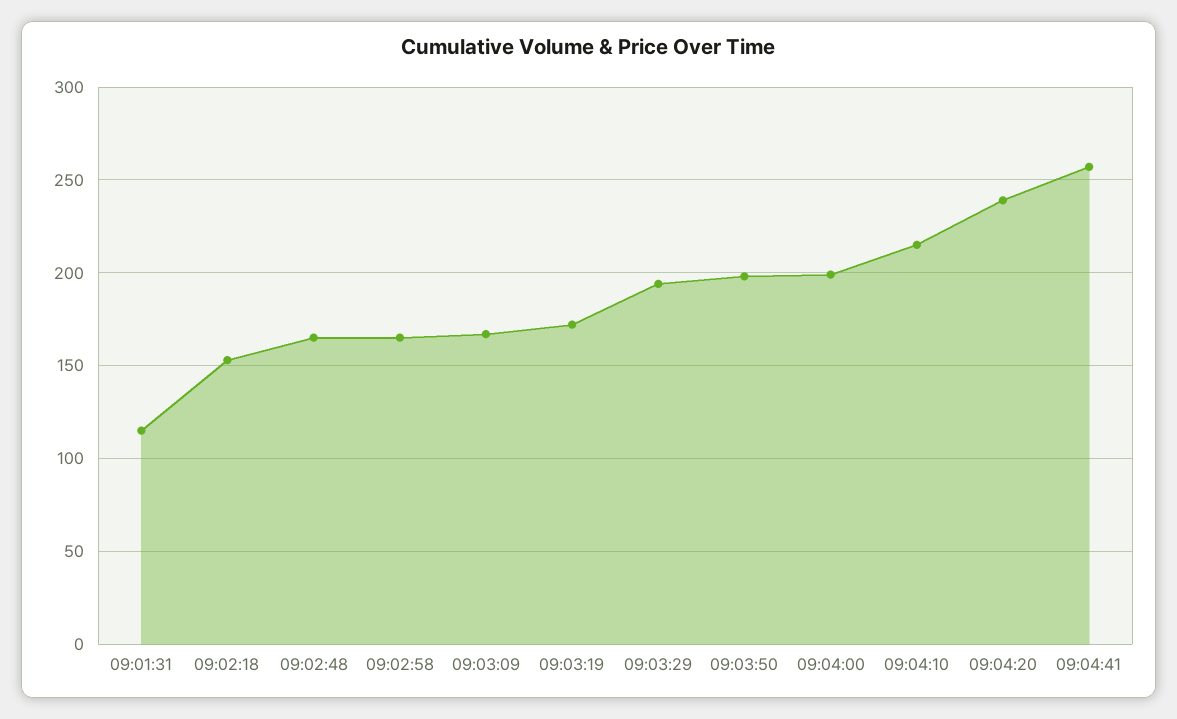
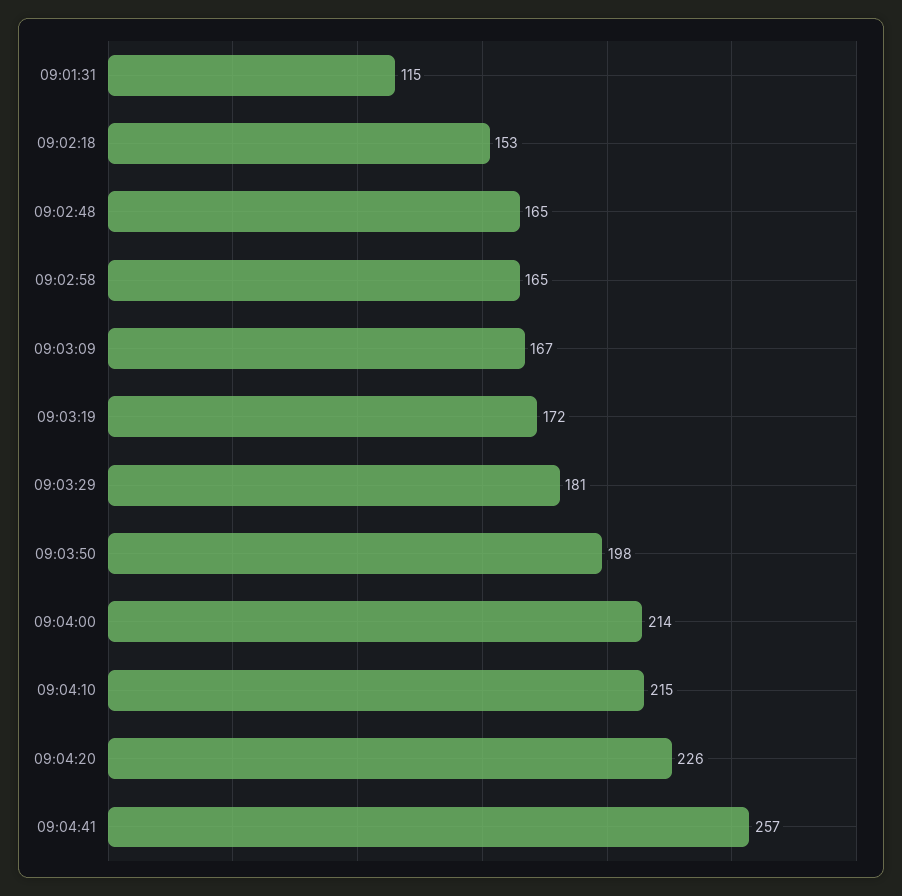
  {
    "09:01:31": 115,
    "09:02:18": 153,
    "09:02:48": 165,
    "09:02:58": 165,
    "09:03:09": 167,
    "09:03:19": 172,
-   "09:03:29": 195,
+   "09:03:29": 181,
    "09:03:50": 198,
-   "09:04:00": 200,
+   "09:04:00": 214,
    "09:04:10": 215,
-   "09:04:20": 240,
+   "09:04:20": 226,
    "09:04:41": 257
  }

